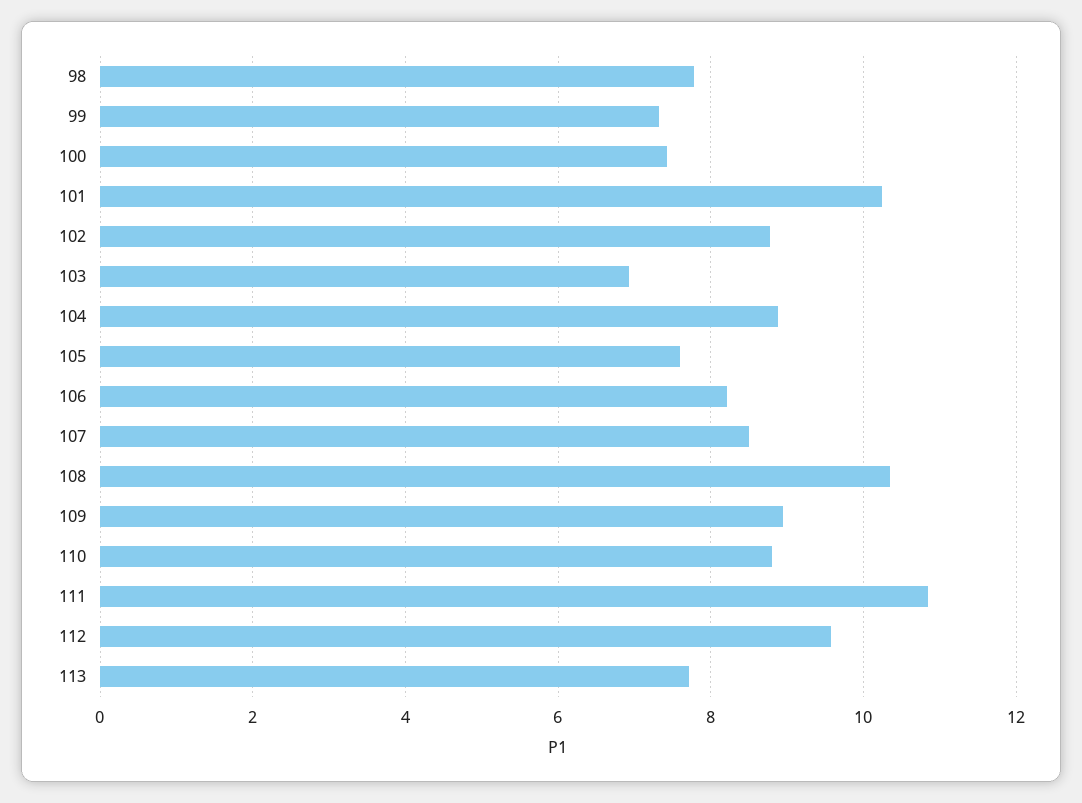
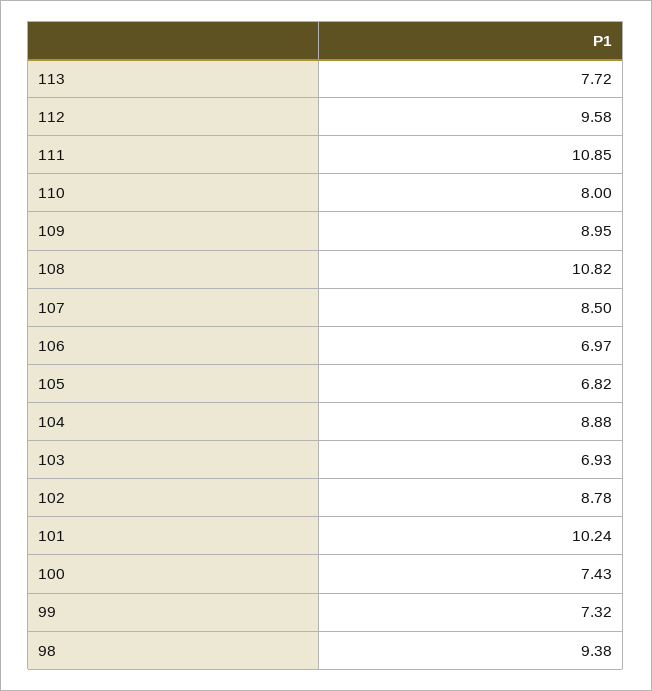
  {
-   "98": 7.8,
+   "98": 9.38,
    "99": 7.32,
    "100": 7.43,
    "101": 10.24,
    "102": 8.78,
    "103": 6.93,
    "104": 8.88,
-   "105": 7.6,
+   "105": 6.82,
-   "106": 8.2,
+   "106": 6.97,
    "107": 8.5,
-   "108": 10.4,
+   "108": 10.82,
    "109": 8.95,
-   "110": 8.8,
+   "110": 8,
    "111": 10.85,
    "112": 9.58,
    "113": 7.72
  }

